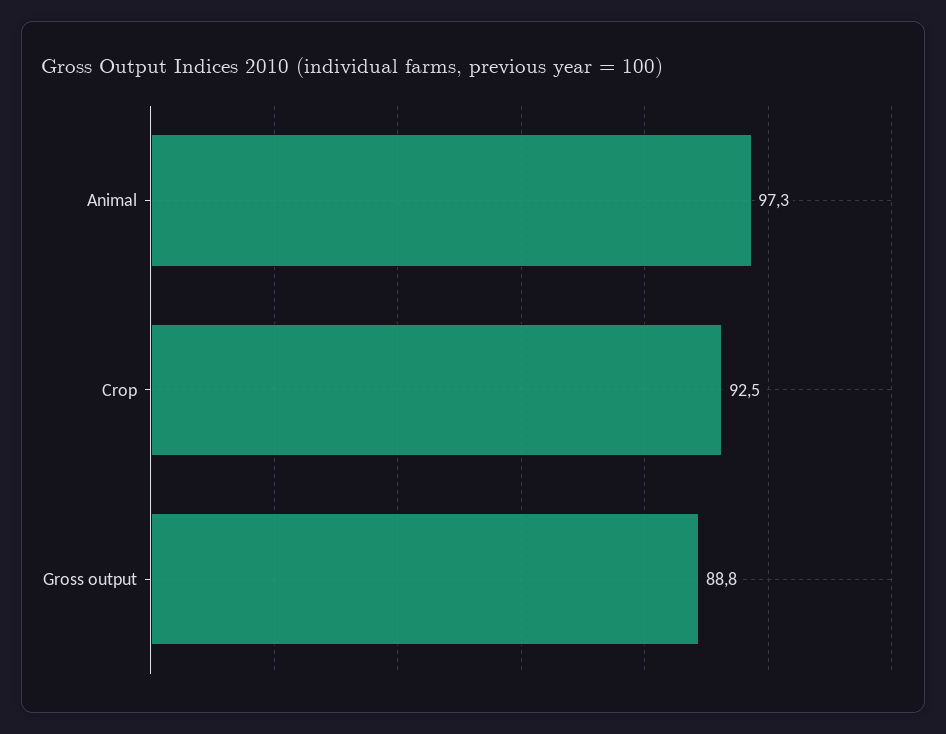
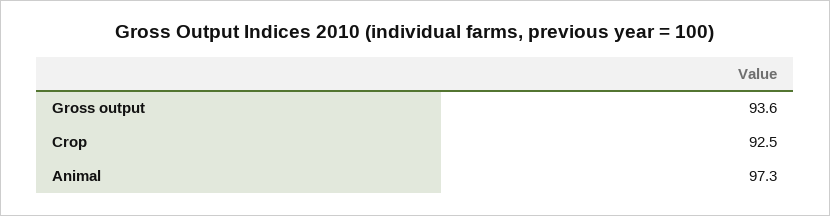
  {
    "Animal": 97.3,
    "Crop": 92.5,
-   "Gross output": 88.8
+   "Gross output": 93.6
  }

